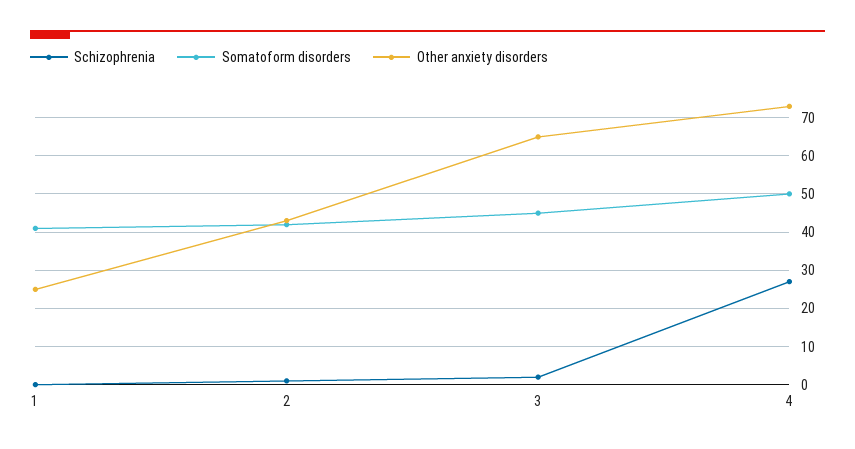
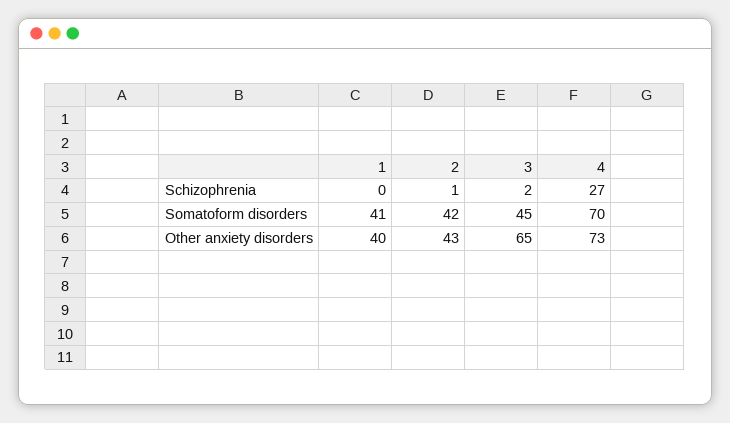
  {
    "Schizophrenia": {
      "1": 0,
      "2": 1,
      "3": 2,
      "4": 27
    },
    "Somatoform disorders": {
      "1": 41,
      "2": 42,
      "3": 45,
-     "4": 50
+     "4": 70
    },
    "Other anxiety disorders": {
-     "1": 25,
+     "1": 40,
      "2": 43,
      "3": 65,
      "4": 73
    }
  }

